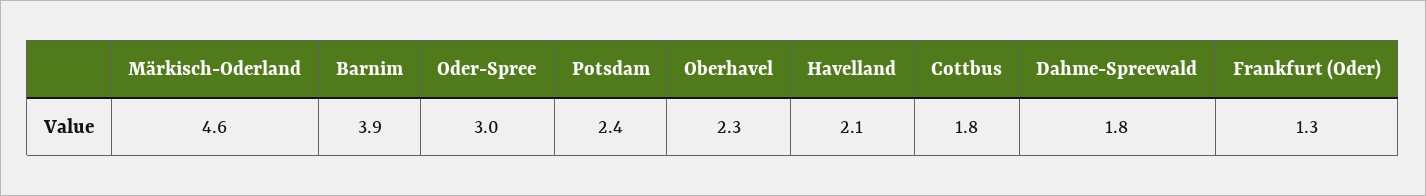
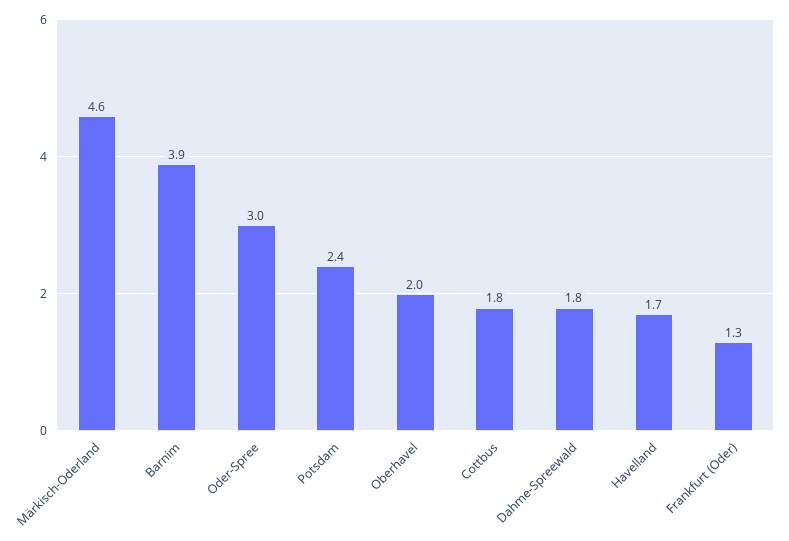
  {
    "Märkisch-Oderland": 4.6,
    "Barnim": 3.9,
    "Oder-Spree": 3,
    "Potsdam": 2.4,
-   "Oberhavel": 2.3,
+   "Oberhavel": 2,
-   "Havelland": 2.1,
+   "Havelland": 1.7,
    "Cottbus": 1.8,
    "Dahme-Spreewald": 1.8,
    "Frankfurt (Oder)": 1.3
  }

